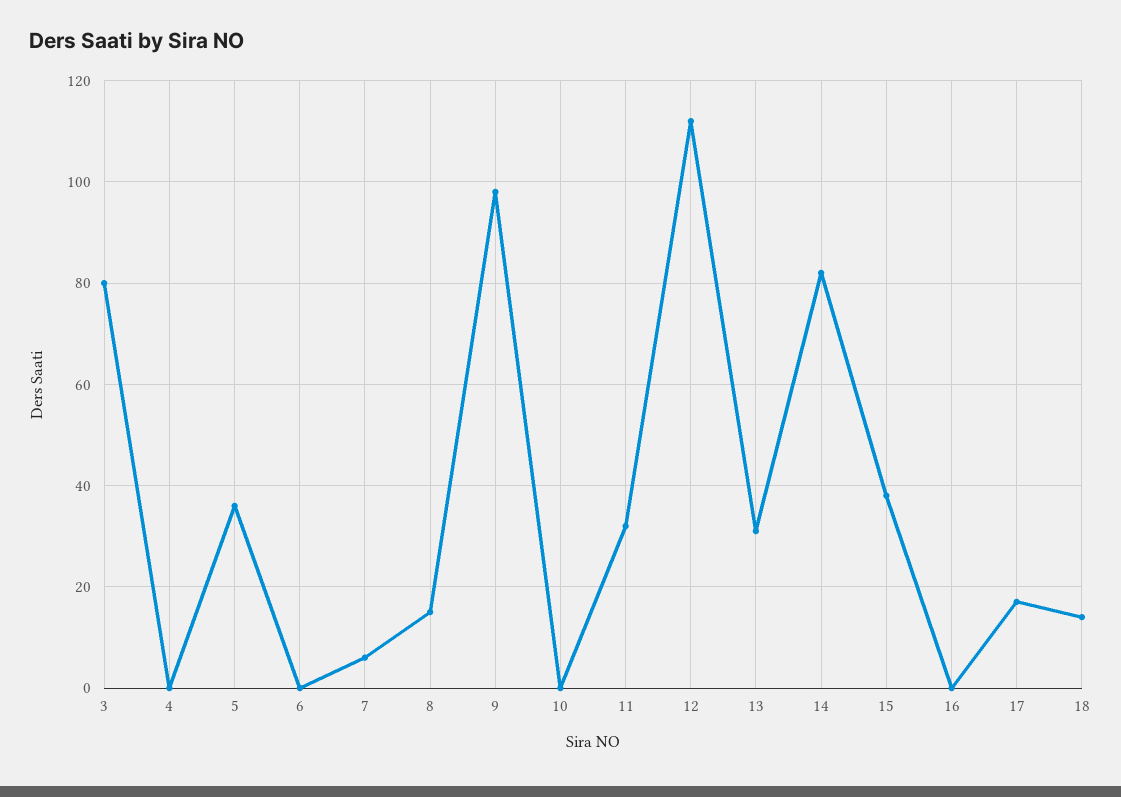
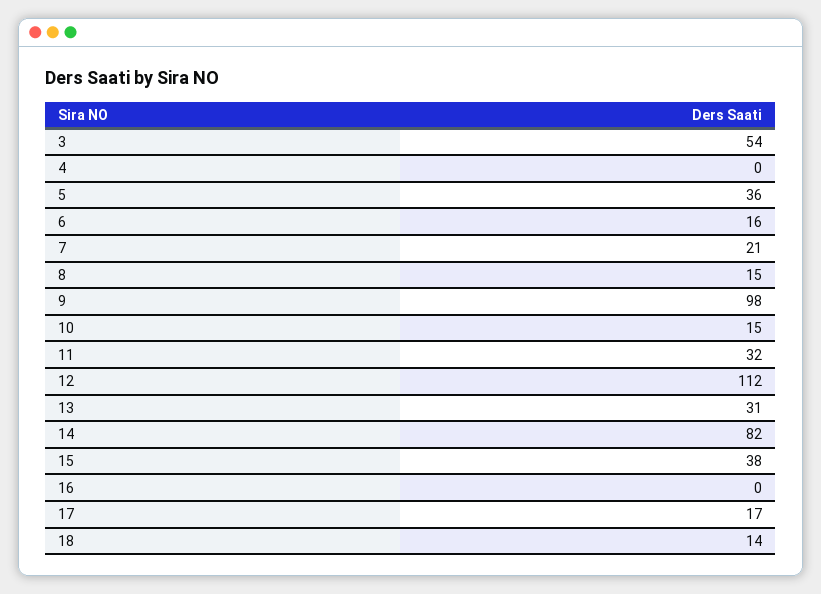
  {
-   "3": 80,
+   "3": 54,
    "4": 0,
    "5": 36,
-   "6": 0,
+   "6": 16,
-   "7": 5,
+   "7": 21,
    "8": 15,
    "9": 98,
-   "10": 0,
+   "10": 15,
    "11": 32,
    "12": 112,
    "13": 31,
    "14": 82,
    "15": 38,
    "16": 0,
    "17": 17,
    "18": 14
  }

